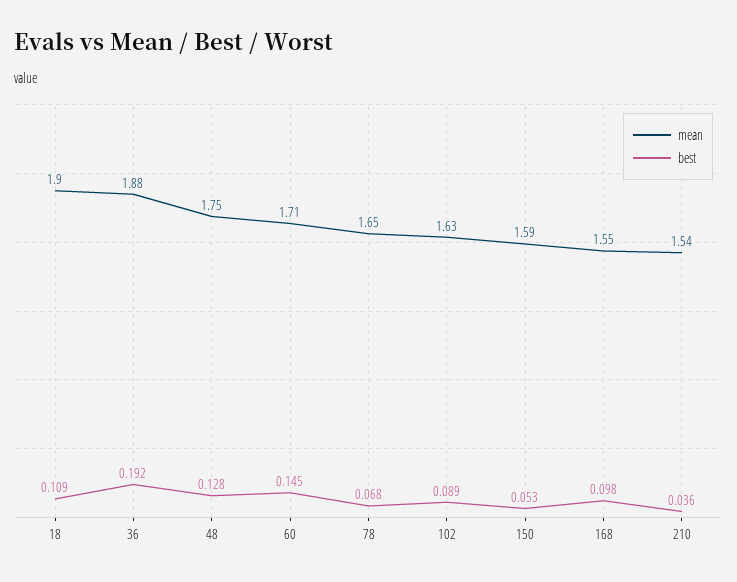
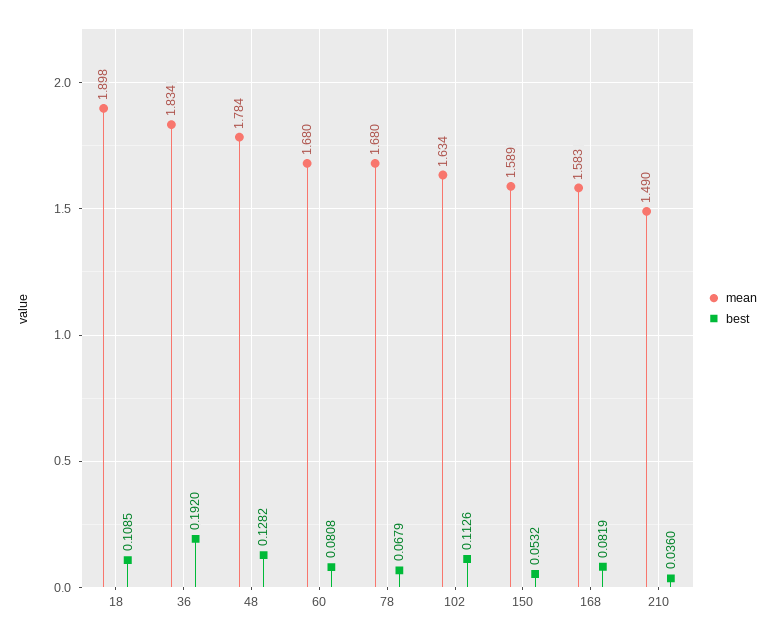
  {
    "mean": {
      "18": 1.898,
-     "36": 1.88,
+     "36": 1.834,
-     "48": 1.75,
+     "48": 1.784,
-     "60": 1.71,
+     "60": 1.68,
-     "78": 1.65,
+     "78": 1.68,
      "102": 1.634,
      "150": 1.589,
-     "168": 1.55,
+     "168": 1.583,
-     "210": 1.54
+     "210": 1.49
    },
    "best": {
      "18": 0.1085,
      "36": 0.192,
      "48": 0.1282,
-     "60": 0.145,
+     "60": 0.0808,
      "78": 0.0679,
-     "102": 0.089,
+     "102": 0.1126,
      "150": 0.0532,
-     "168": 0.098,
+     "168": 0.0819,
      "210": 0.036
    }
  }

